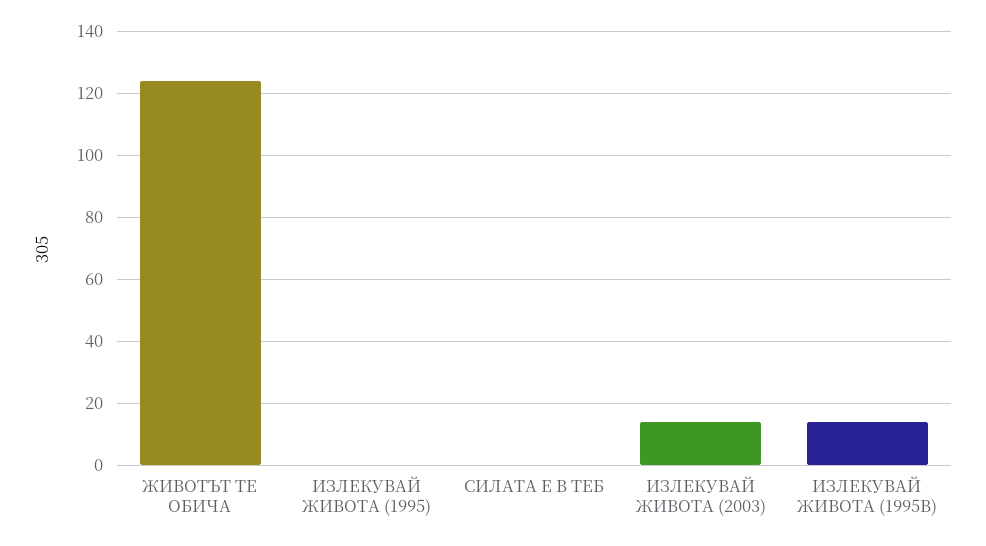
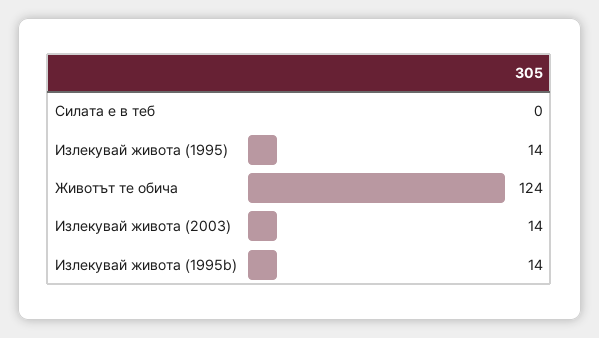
  {
    "ЖИВОТЪТ ТЕ ОБИЧА": 124,
-   "ИЗЛЕКУВАЙ ЖИВОТА (1995)": 0,
+   "ИЗЛЕКУВАЙ ЖИВОТА (1995)": 14,
    "СИЛАТА Е В ТЕБ": 0,
    "ИЗЛЕКУВАЙ ЖИВОТА (2003)": 14,
    "ИЗЛЕКУВАЙ ЖИВОТА (1995B)": 14
  }

